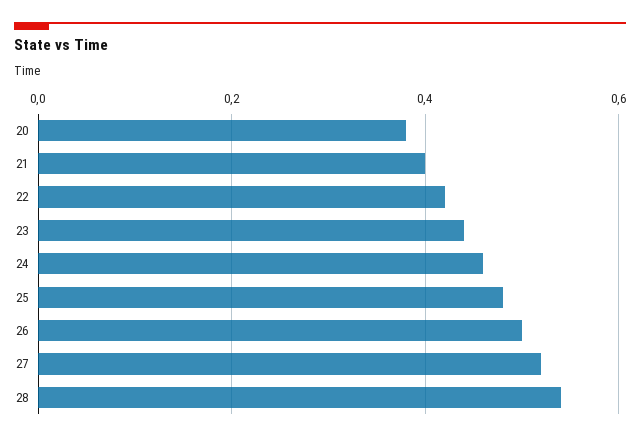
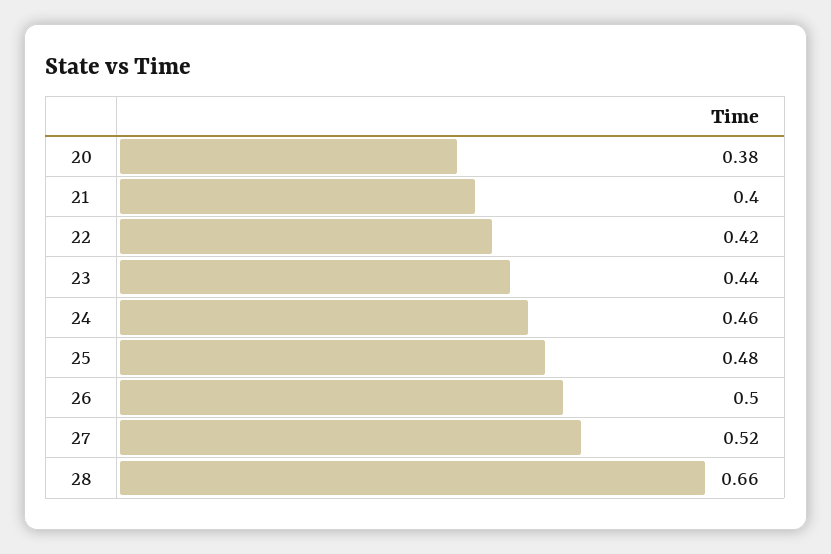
  {
    "20": 0.38,
    "21": 0.4,
    "22": 0.42,
    "23": 0.44,
    "24": 0.46,
    "25": 0.48,
    "26": 0.5,
    "27": 0.52,
-   "28": 0.55
+   "28": 0.66
  }

